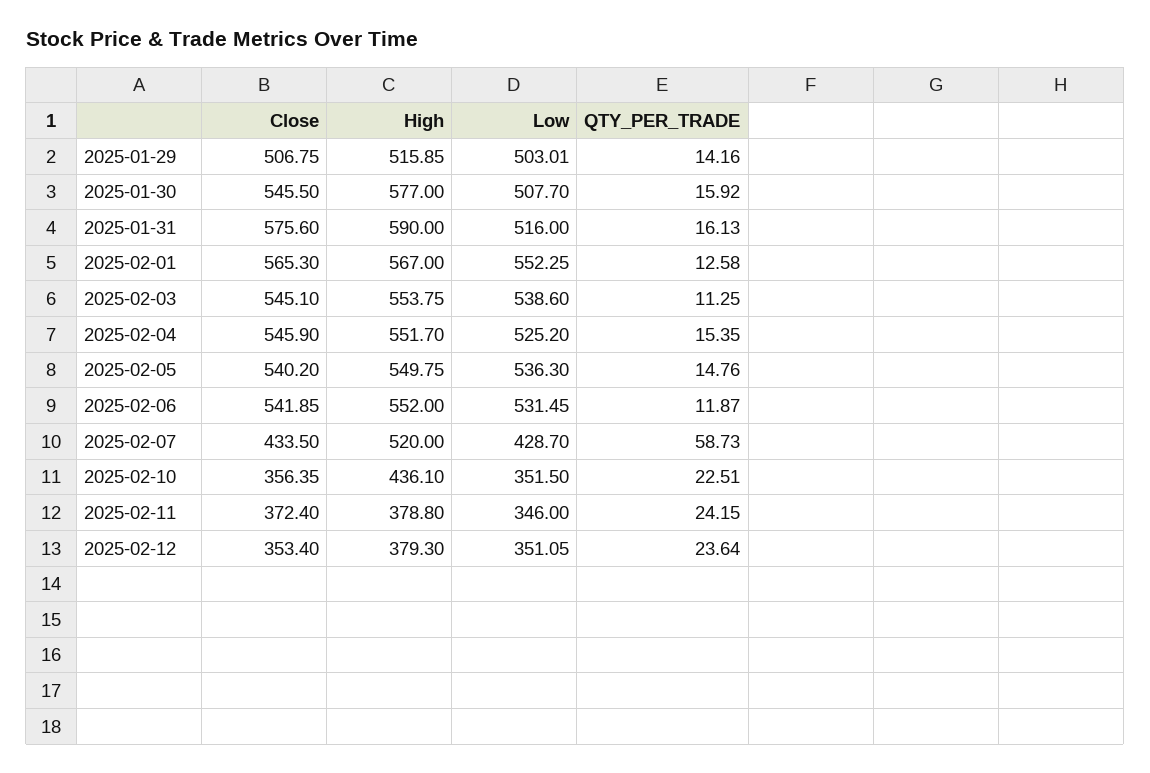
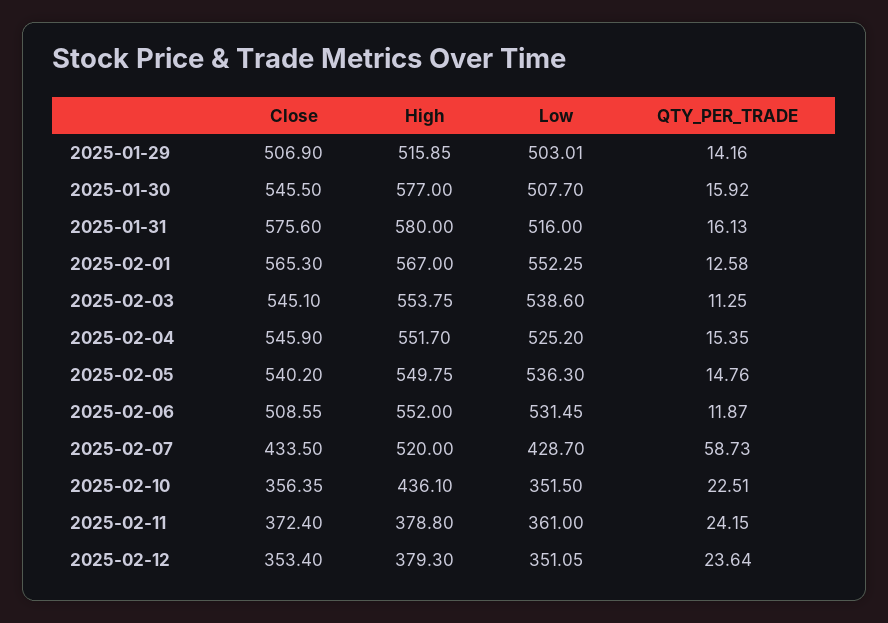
  {
    "Close": {
-     "2025-01-29": 506.75,
+     "2025-01-29": 506.9,
      "2025-01-30": 545.5,
      "2025-01-31": 575.6,
      "2025-02-01": 565.3,
      "2025-02-03": 545.1,
      "2025-02-04": 545.9,
      "2025-02-05": 540.2,
-     "2025-02-06": 541.85,
+     "2025-02-06": 508.55,
      "2025-02-07": 433.5,
      "2025-02-10": 356.35,
      "2025-02-11": 372.4,
      "2025-02-12": 353.4
    },
    "High": {
      "2025-01-29": 515.85,
      "2025-01-30": 577,
-     "2025-01-31": 590,
+     "2025-01-31": 580,
      "2025-02-01": 567,
      "2025-02-03": 553.75,
      "2025-02-04": 551.7,
      "2025-02-05": 549.75,
      "2025-02-06": 552,
      "2025-02-07": 520,
      "2025-02-10": 436.1,
      "2025-02-11": 378.8,
      "2025-02-12": 379.3
    },
    "Low": {
      "2025-01-29": 503.01,
      "2025-01-30": 507.7,
      "2025-01-31": 516,
      "2025-02-01": 552.25,
      "2025-02-03": 538.6,
      "2025-02-04": 525.2,
      "2025-02-05": 536.3,
      "2025-02-06": 531.45,
      "2025-02-07": 428.7,
      "2025-02-10": 351.5,
-     "2025-02-11": 346,
+     "2025-02-11": 361,
      "2025-02-12": 351.05
    },
    "QTY_PER_TRADE": {
      "2025-01-29": 14.16,
      "2025-01-30": 15.92,
      "2025-01-31": 16.13,
      "2025-02-01": 12.58,
      "2025-02-03": 11.25,
      "2025-02-04": 15.35,
      "2025-02-05": 14.76,
      "2025-02-06": 11.87,
      "2025-02-07": 58.73,
      "2025-02-10": 22.51,
      "2025-02-11": 24.15,
      "2025-02-12": 23.64
    }
  }

